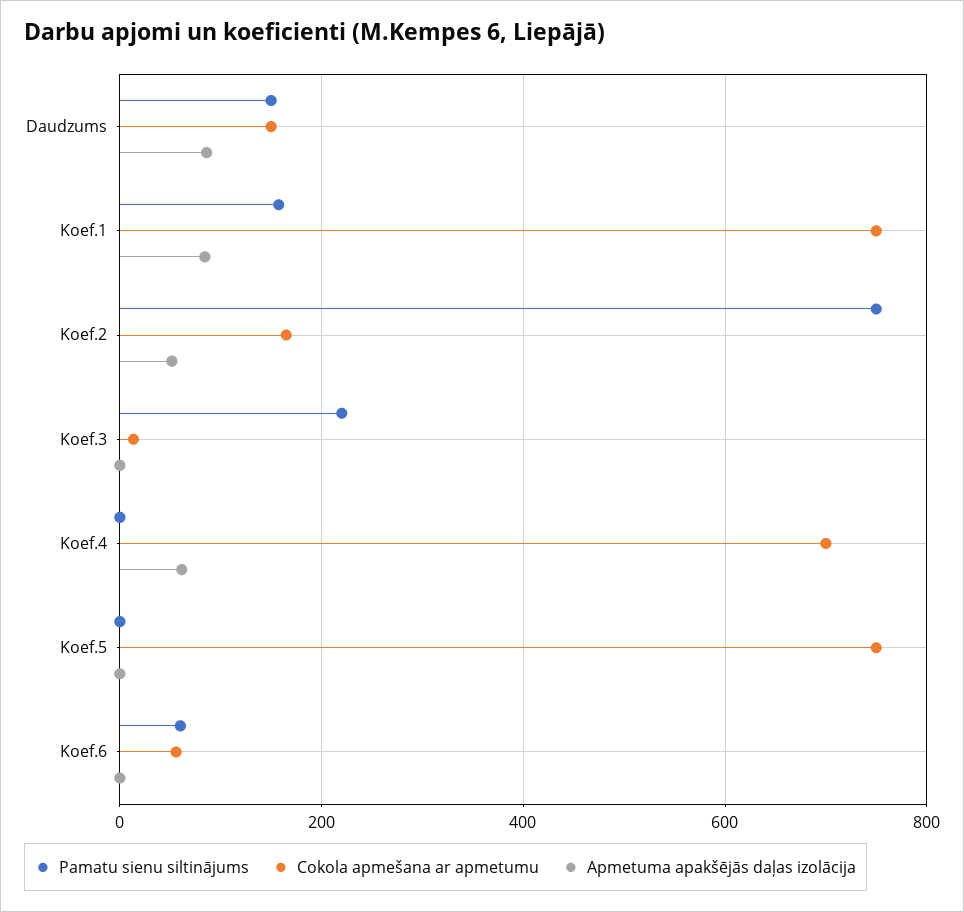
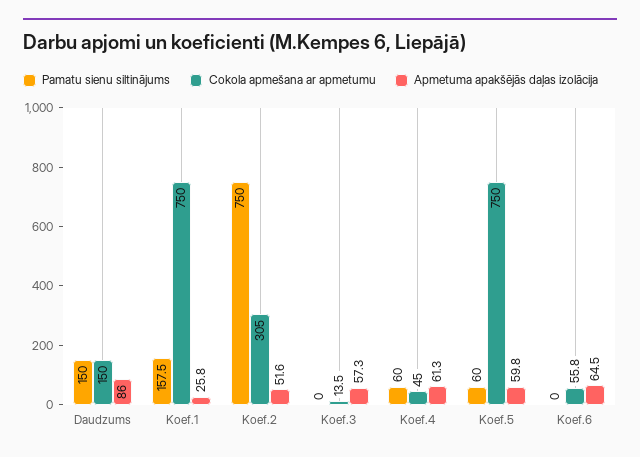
  {
    "Pamatu sienu siltinājums": {
      "Daudzums": 150,
      "Koef.1": 157.5,
      "Koef.2": 750,
-     "Koef.3": 220,
+     "Koef.3": 0,
-     "Koef.4": 0,
+     "Koef.4": 60,
-     "Koef.5": 0,
+     "Koef.5": 60,
-     "Koef.6": 60
+     "Koef.6": 0
    },
    "Cokola apmešana ar apmetumu": {
      "Daudzums": 150,
      "Koef.1": 750,
-     "Koef.2": 160,
+     "Koef.2": 305,
      "Koef.3": 13.5,
-     "Koef.4": 700,
+     "Koef.4": 45,
      "Koef.5": 750,
      "Koef.6": 55.8
    },
    "Apmetuma apakšējās daļas izolācija": {
      "Daudzums": 86,
-     "Koef.1": 80,
+     "Koef.1": 25.8,
      "Koef.2": 51.6,
-     "Koef.3": 0,
+     "Koef.3": 57.3,
      "Koef.4": 61.3,
-     "Koef.5": 0,
+     "Koef.5": 59.8,
-     "Koef.6": 0
+     "Koef.6": 64.5
    }
  }

